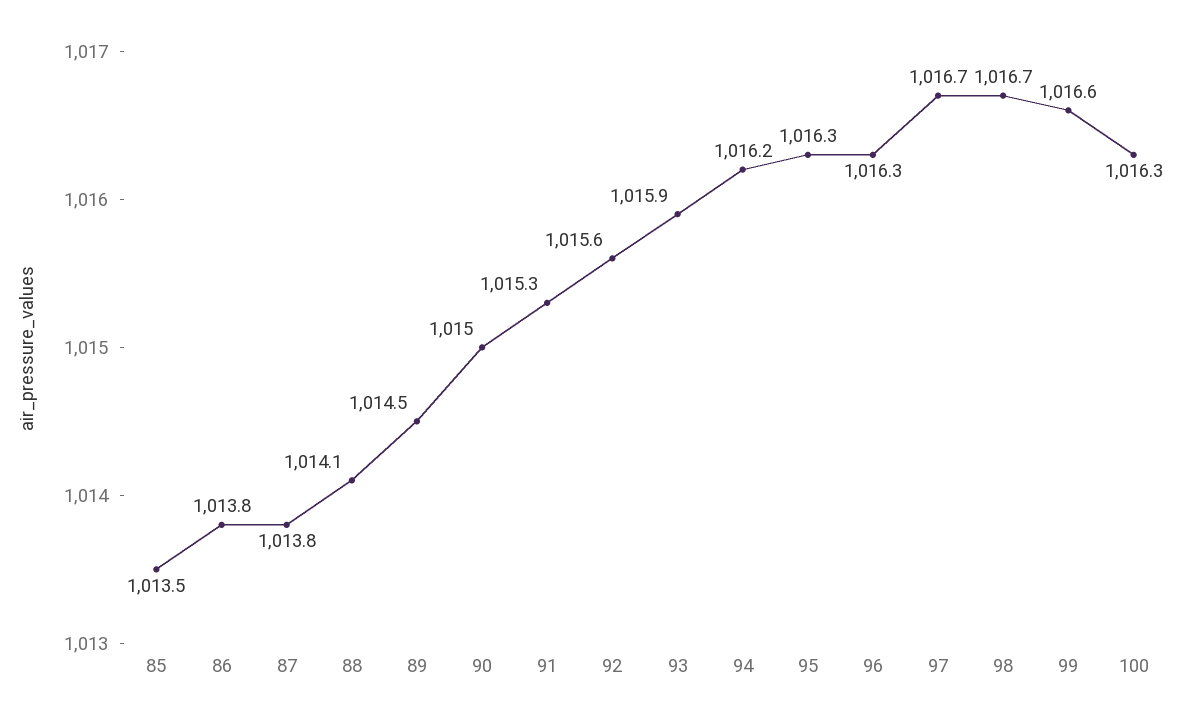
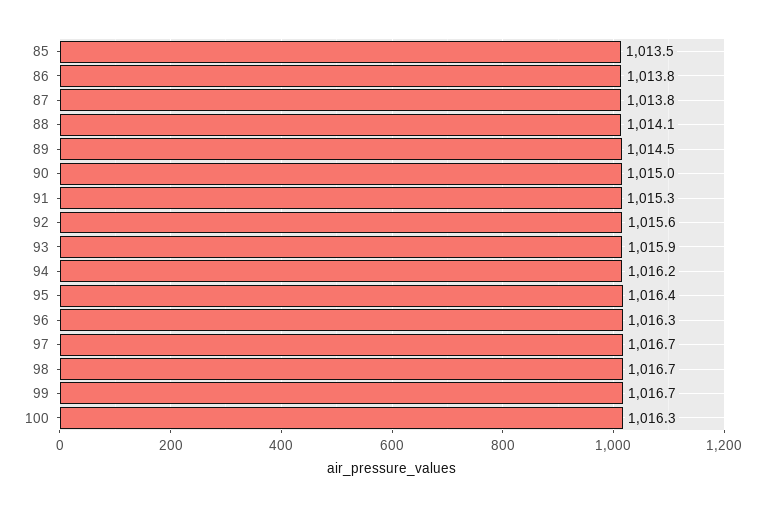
  {
    "85": 1013.5,
    "86": 1013.8,
    "87": 1013.8,
    "88": 1014.1,
    "89": 1014.5,
    "90": 1015,
    "91": 1015.3,
    "92": 1015.6,
    "93": 1015.9,
    "94": 1016.2,
-   "95": 1016.3,
+   "95": 1016.4,
    "96": 1016.3,
    "97": 1016.7,
    "98": 1016.7,
-   "99": 1016.6,
+   "99": 1016.7,
    "100": 1016.3
  }

